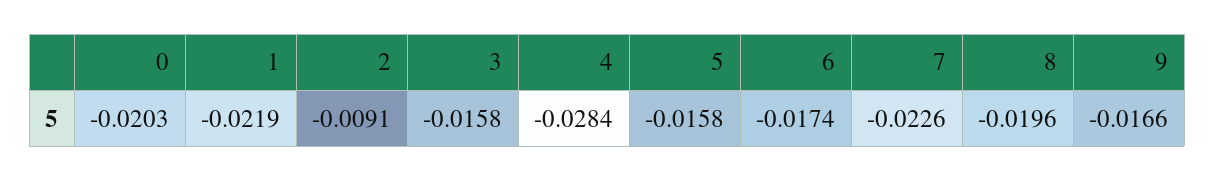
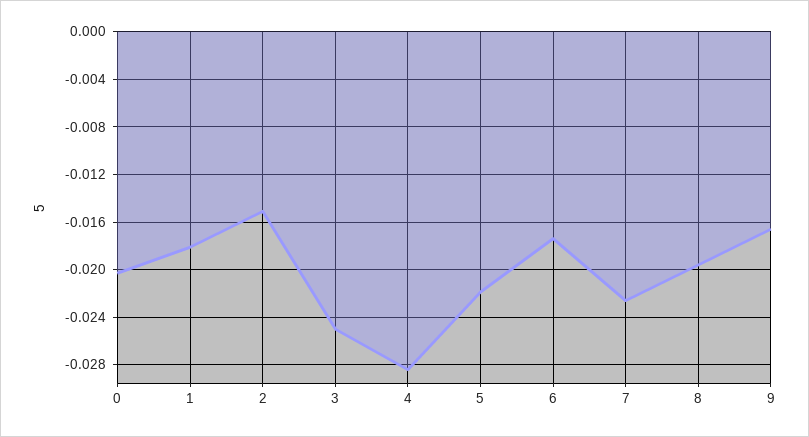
  {
    "0": -0.0203,
-   "1": -0.0219,
+   "1": -0.018,
-   "2": -0.0091,
+   "2": -0.015,
-   "3": -0.0158,
+   "3": -0.025,
    "4": -0.0284,
-   "5": -0.0158,
+   "5": -0.022,
    "6": -0.0174,
    "7": -0.0226,
    "8": -0.0196,
    "9": -0.0166
  }

